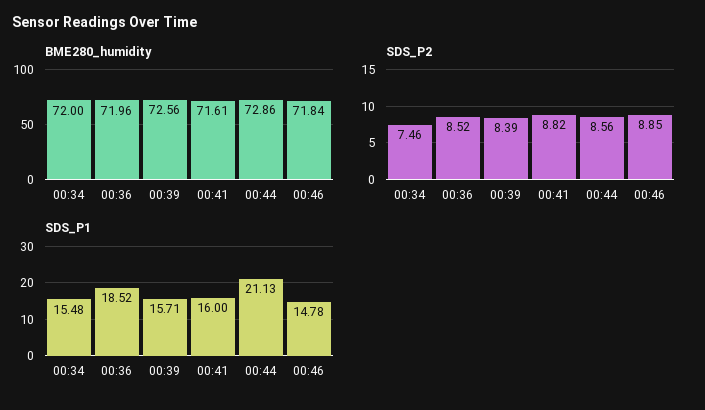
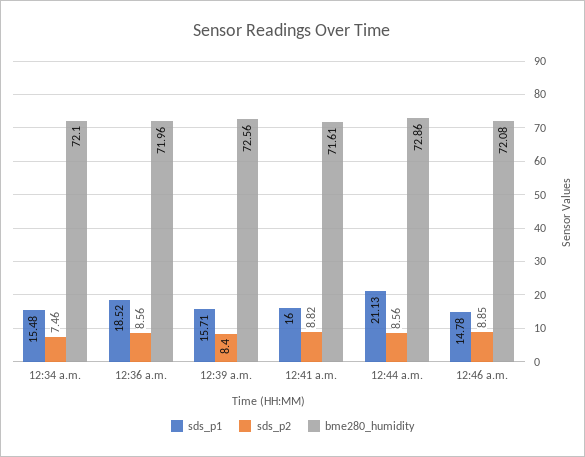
  {
    "BME280_humidity": {
-     "00:34": 72,
+     "00:34": 72.1,
      "00:36": 71.96,
      "00:39": 72.56,
      "00:41": 71.61,
      "00:44": 72.86,
-     "00:46": 71.84
+     "00:46": 72.08
    },
    "SDS_P2": {
      "00:34": 7.46,
-     "00:36": 8.52,
+     "00:36": 8.56,
-     "00:39": 8.39,
+     "00:39": 8.4,
      "00:41": 8.82,
      "00:44": 8.56,
      "00:46": 8.85
    },
    "SDS_P1": {
      "00:34": 15.48,
      "00:36": 18.52,
      "00:39": 15.71,
      "00:41": 16,
      "00:44": 21.13,
      "00:46": 14.78
    }
  }

